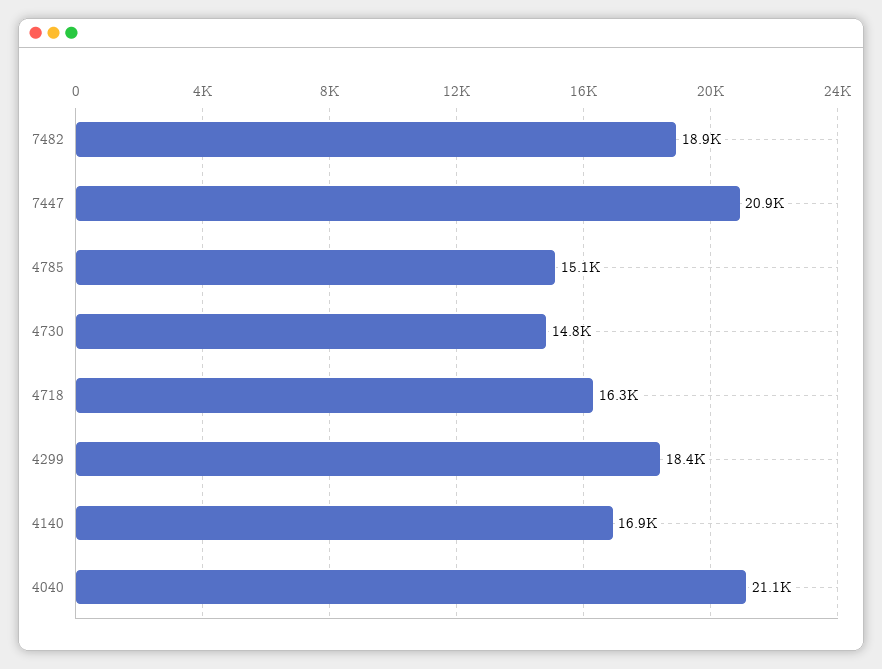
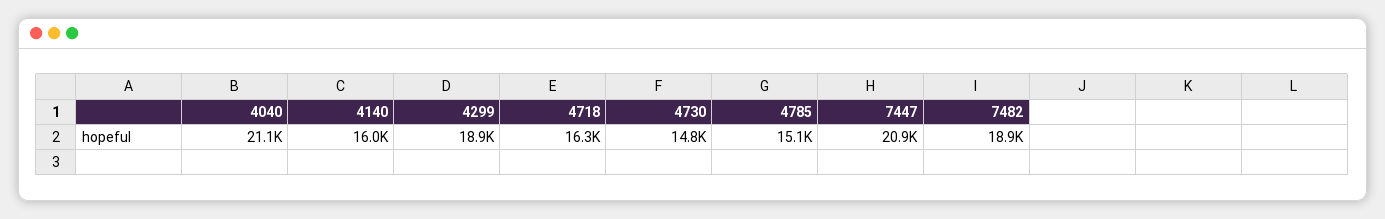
  {
    "7482": 18900,
    "7447": 20900,
    "4785": 15100,
    "4730": 14800,
    "4718": 16300,
-   "4299": 18400,
+   "4299": 18900,
-   "4140": 16900,
+   "4140": 16000,
    "4040": 21100
  }

